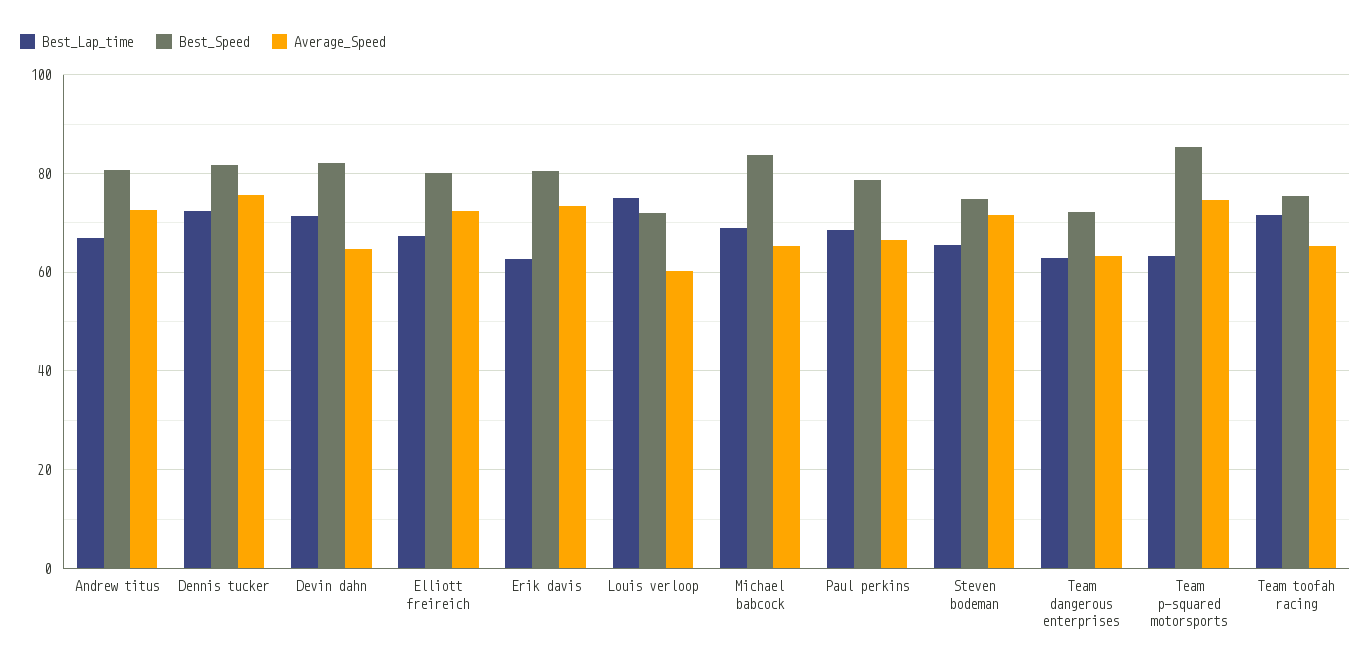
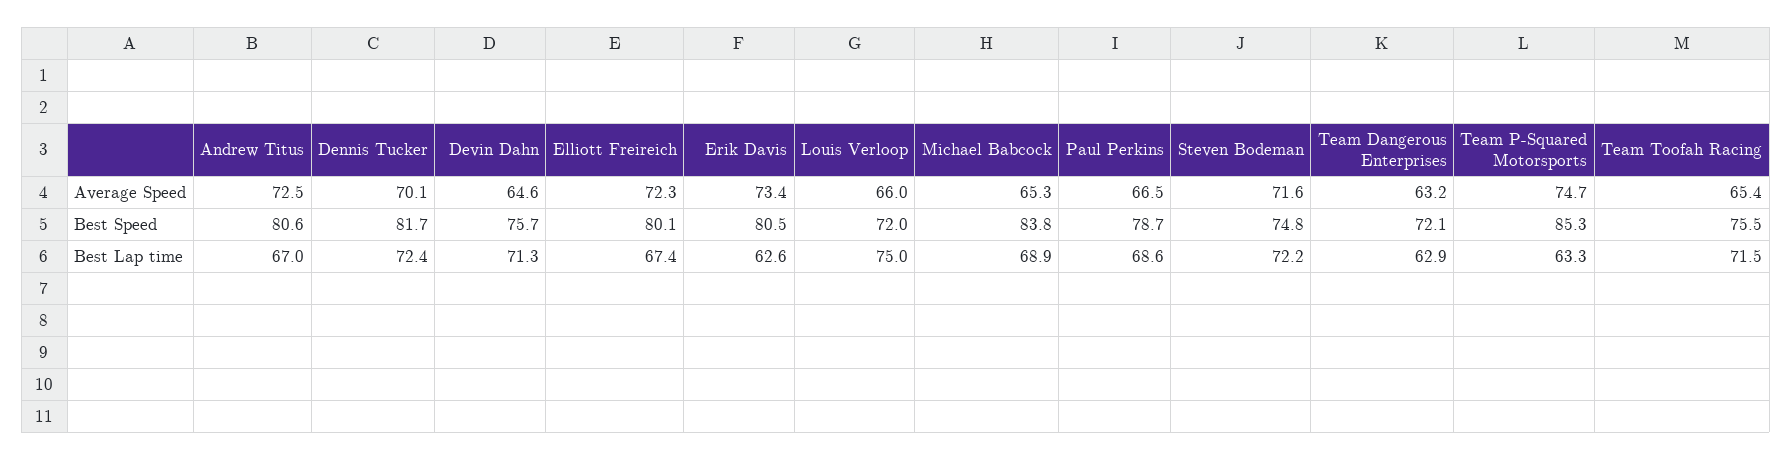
  {
    "Best_Lap_time": {
      "Andrew titus": 67,
      "Dennis tucker": 72.4,
      "Devin dahn": 71.3,
      "Elliott freireich": 67.4,
      "Erik davis": 62.6,
      "Louis verloop": 75,
      "Michael babcock": 68.9,
      "Paul perkins": 68.6,
-     "Steven bodeman": 66,
+     "Steven bodeman": 72.2,
      "Team dangerous enterprises": 62.9,
      "Team p-squared motorsports": 63.3,
      "Team toofah racing": 71.5
    },
    "Best_Speed": {
      "Andrew titus": 80.6,
      "Dennis tucker": 81.7,
-     "Devin dahn": 82,
+     "Devin dahn": 75.7,
      "Elliott freireich": 80.1,
      "Erik davis": 80.5,
      "Louis verloop": 72,
      "Michael babcock": 83.8,
      "Paul perkins": 78.7,
      "Steven bodeman": 74.8,
      "Team dangerous enterprises": 72.1,
      "Team p-squared motorsports": 85.3,
      "Team toofah racing": 75.5
    },
    "Average_Speed": {
      "Andrew titus": 72.5,
-     "Dennis tucker": 76,
+     "Dennis tucker": 70.1,
      "Devin dahn": 64.6,
      "Elliott freireich": 72.3,
      "Erik davis": 73.4,
-     "Louis verloop": 60,
+     "Louis verloop": 66,
      "Michael babcock": 65.3,
      "Paul perkins": 66.5,
      "Steven bodeman": 71.6,
      "Team dangerous enterprises": 63.2,
      "Team p-squared motorsports": 74.7,
      "Team toofah racing": 65.4
    }
  }

